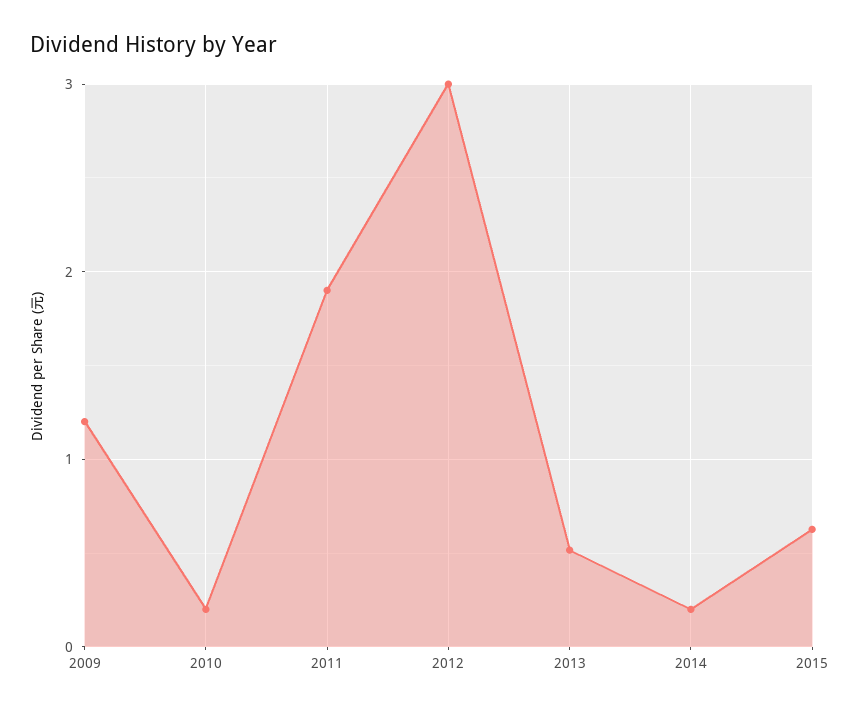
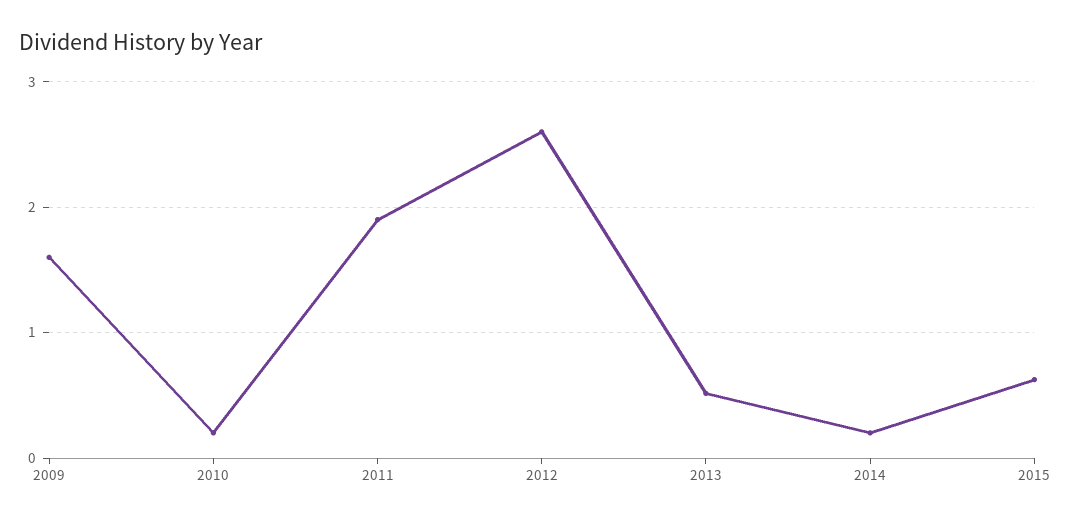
  {
-   "2009": 1.2,
+   "2009": 1.6,
    "2010": 0.2,
    "2011": 1.9,
-   "2012": 3,
+   "2012": 2.6,
    "2013": 0.5,
    "2014": 0.2,
    "2015": 0.6
  }

